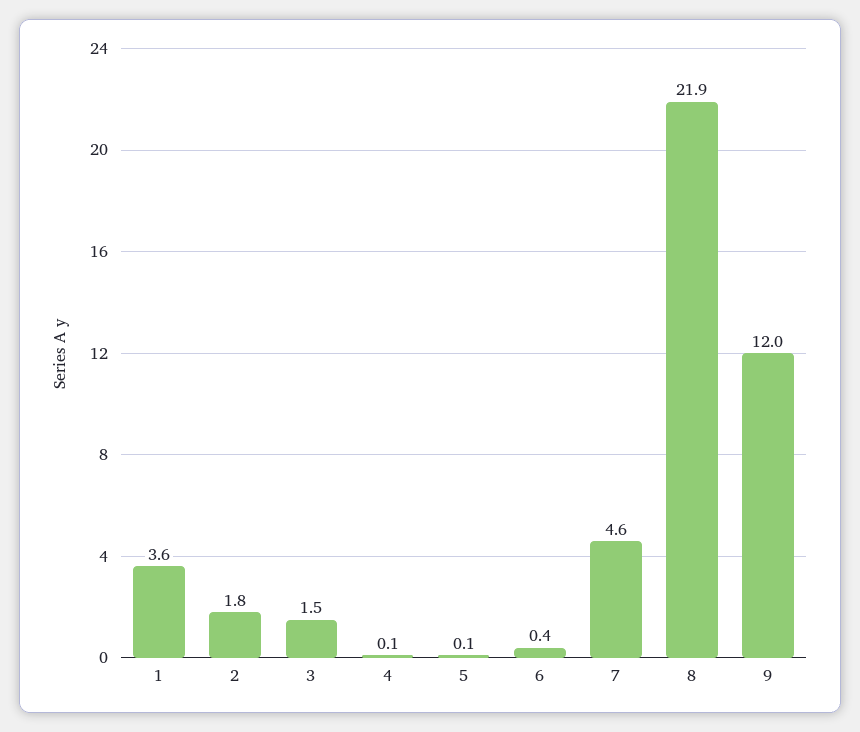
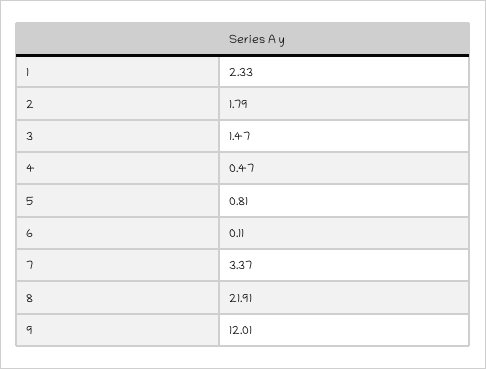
  {
-   "1": 3.6,
+   "1": 2.33,
    "2": 1.79,
    "3": 1.47,
-   "4": 0.1,
+   "4": 0.47,
-   "5": 0.1,
+   "5": 0.81,
-   "6": 0.4,
+   "6": 0.11,
-   "7": 4.6,
+   "7": 3.37,
    "8": 21.91,
    "9": 12.01
  }

